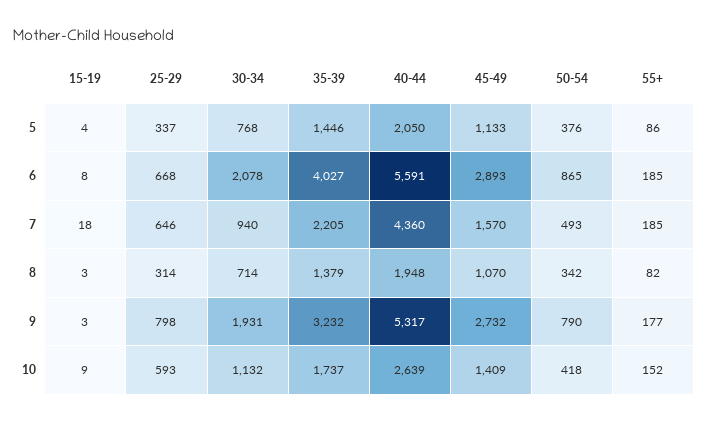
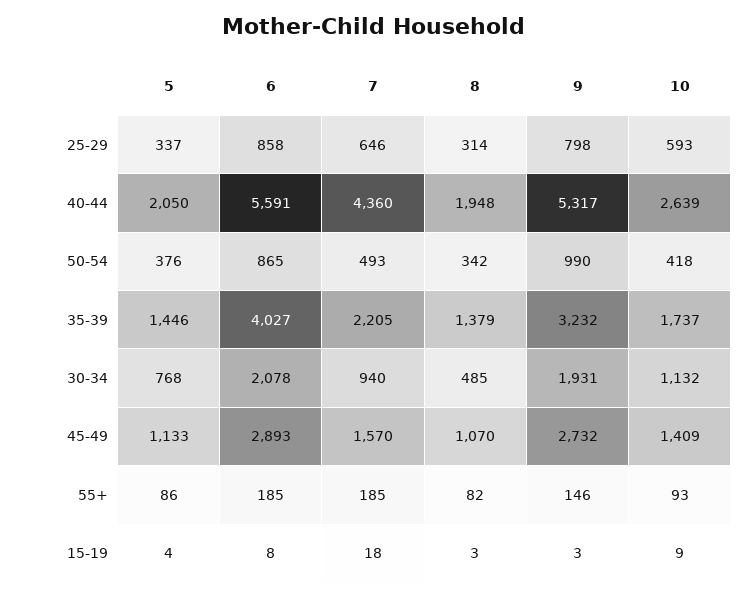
  {
    "15-19": {
      "5": 4,
      "6": 8,
      "7": 18,
      "8": 3,
      "9": 3,
      "10": 9
    },
    "25-29": {
      "5": 337,
-     "6": 668,
+     "6": 858,
      "7": 646,
      "8": 314,
      "9": 798,
      "10": 593
    },
    "30-34": {
      "5": 768,
      "6": 2078,
      "7": 940,
-     "8": 714,
+     "8": 485,
      "9": 1931,
      "10": 1132
    },
    "35-39": {
      "5": 1446,
      "6": 4027,
      "7": 2205,
      "8": 1379,
      "9": 3232,
      "10": 1737
    },
    "40-44": {
      "5": 2050,
      "6": 5591,
      "7": 4360,
      "8": 1948,
      "9": 5317,
      "10": 2639
    },
    "45-49": {
      "5": 1133,
      "6": 2893,
      "7": 1570,
      "8": 1070,
      "9": 2732,
      "10": 1409
    },
    "50-54": {
      "5": 376,
      "6": 865,
      "7": 493,
      "8": 342,
-     "9": 790,
+     "9": 990,
      "10": 418
    },
    "55+": {
      "5": 86,
      "6": 185,
      "7": 185,
      "8": 82,
-     "9": 177,
+     "9": 146,
-     "10": 152
+     "10": 93
    }
  }

